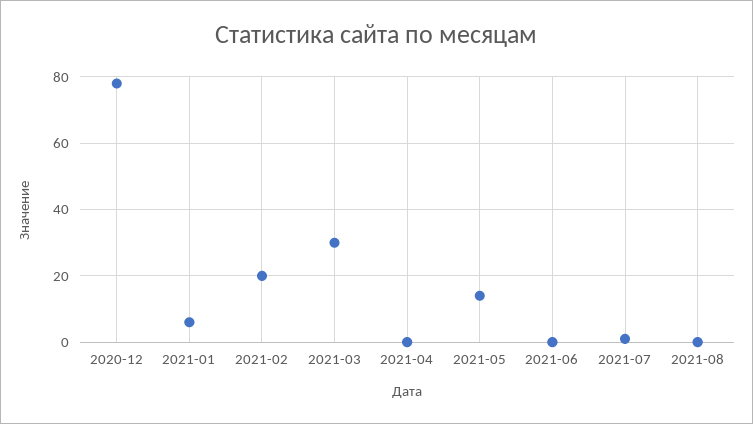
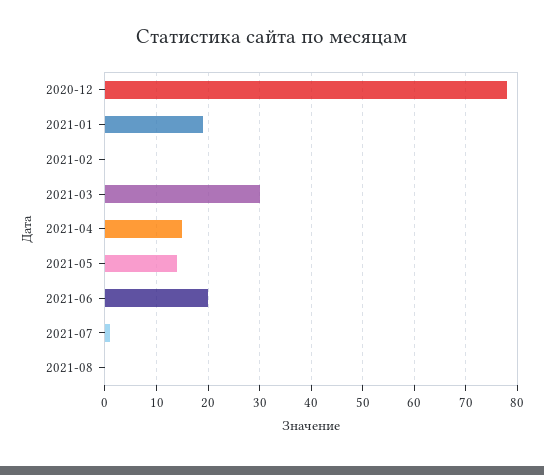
  {
    "2020-12": 80,
-   "2021-01": 5,
+   "2021-01": 20,
-   "2021-02": 20,
+   "2021-02": 0,
    "2021-03": 30,
-   "2021-04": 0,
+   "2021-04": 15,
    "2021-05": 15,
-   "2021-06": 0,
+   "2021-06": 20,
    "2021-07": 0,
    "2021-08": 0
  }

